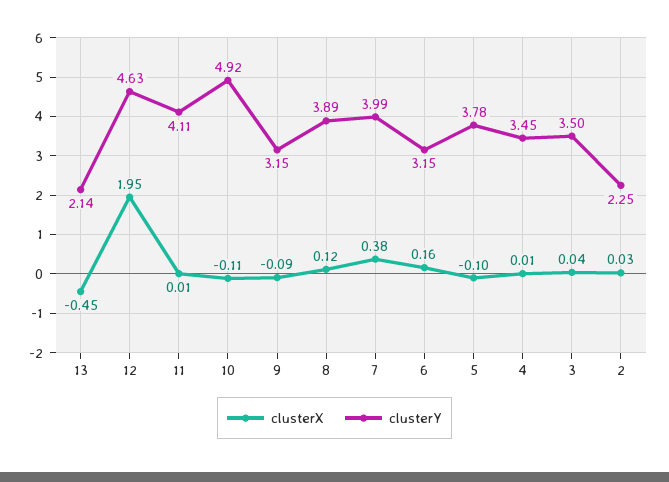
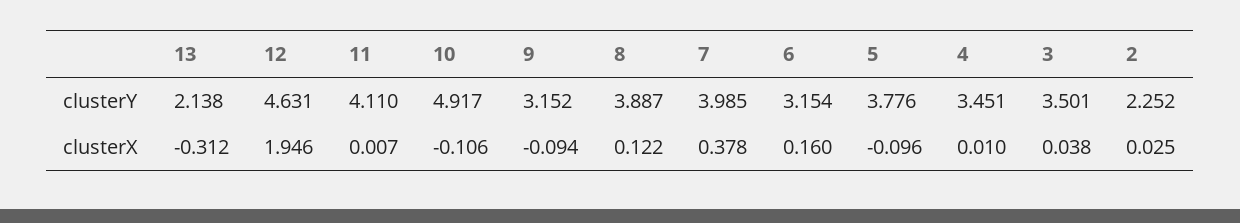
  {
    "clusterX": {
-     "13": -0.45,
+     "13": -0.312,
      "12": 1.946,
      "11": 0.007,
      "10": -0.106,
      "9": -0.094,
      "8": 0.122,
      "7": 0.378,
      "6": 0.16,
      "5": -0.096,
      "4": 0.01,
      "3": 0.038,
      "2": 0.025
    },
    "clusterY": {
      "13": 2.138,
      "12": 4.631,
      "11": 4.11,
      "10": 4.917,
      "9": 3.152,
      "8": 3.887,
      "7": 3.985,
      "6": 3.154,
      "5": 3.776,
      "4": 3.451,
      "3": 3.501,
      "2": 2.252
    }
  }

